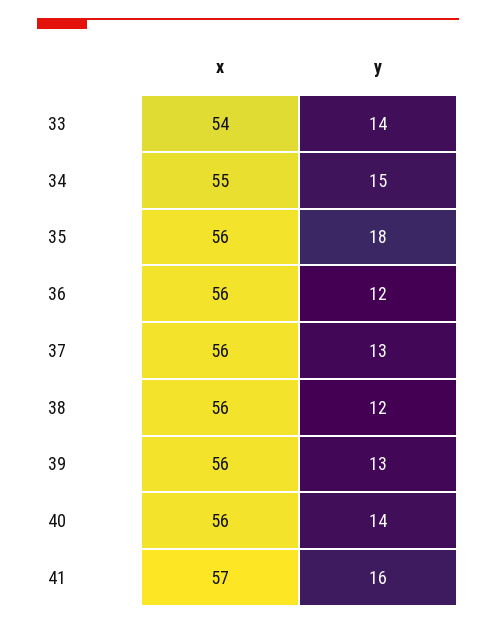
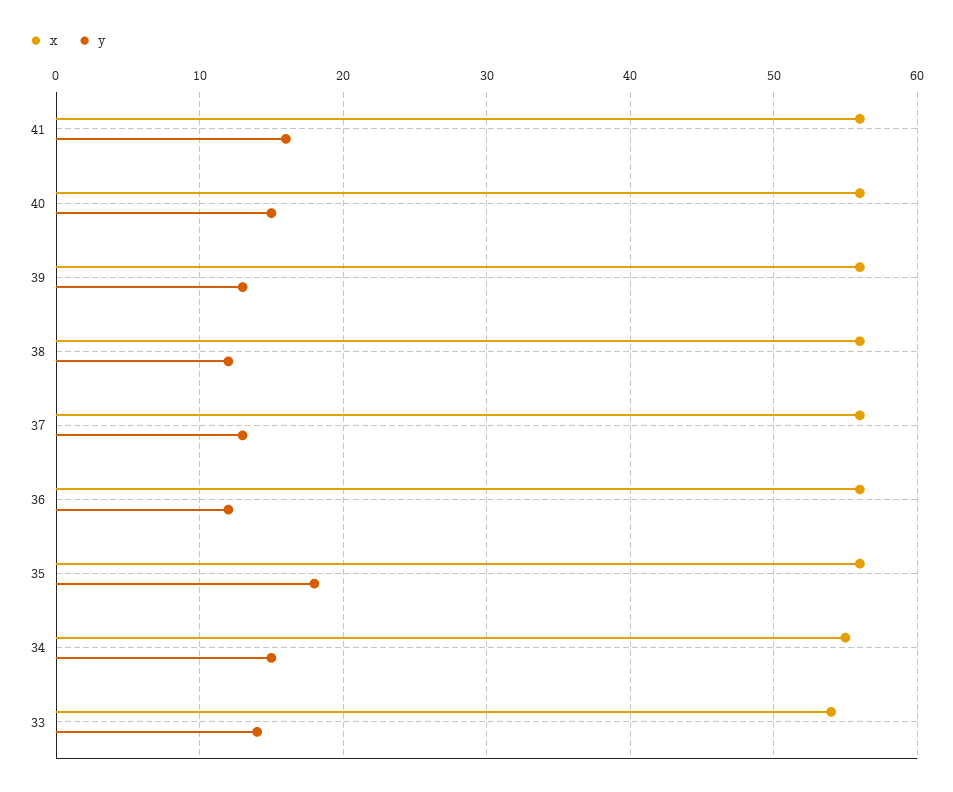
  {
    "x": {
      "33": 54,
      "34": 55,
      "35": 56,
      "36": 56,
      "37": 56,
      "38": 56,
      "39": 56,
      "40": 56,
-     "41": 57
+     "41": 56
    },
    "y": {
      "33": 14,
      "34": 15,
      "35": 18,
      "36": 12,
      "37": 13,
      "38": 12,
      "39": 13,
-     "40": 14,
+     "40": 15,
      "41": 16
    }
  }

